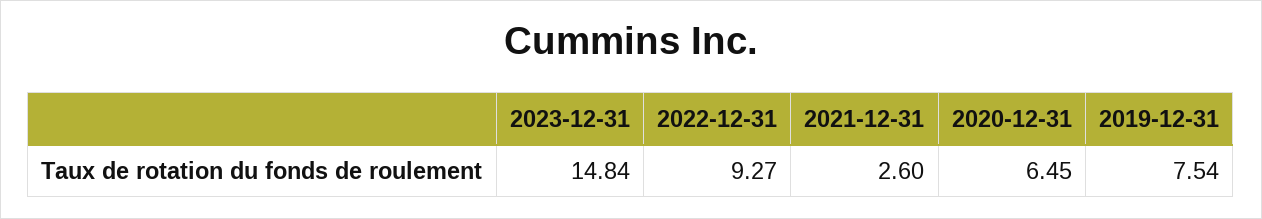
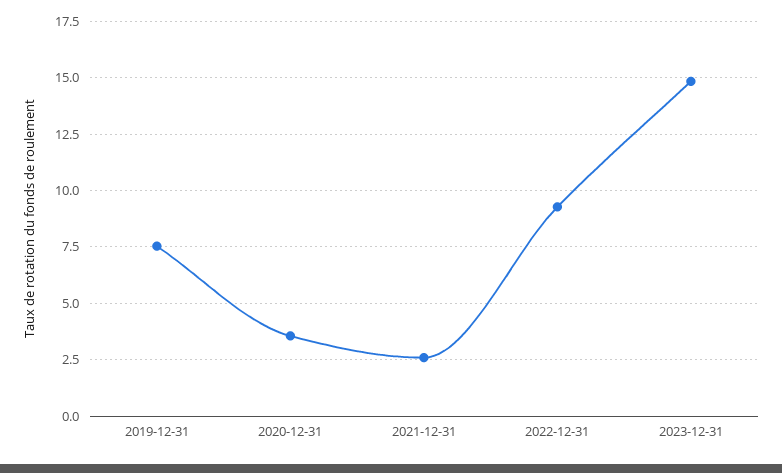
  {
    "2023-12-31": 14.84,
    "2022-12-31": 9.27,
    "2021-12-31": 2.6,
-   "2020-12-31": 6.45,
+   "2020-12-31": 3.5,
    "2019-12-31": 7.54
  }

